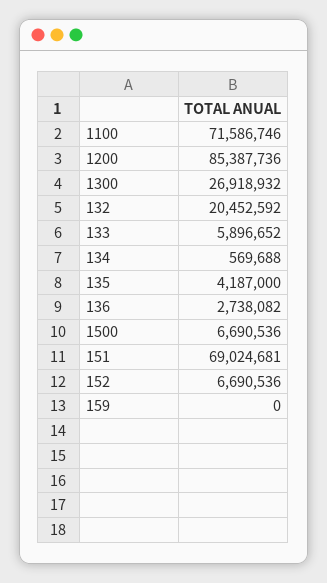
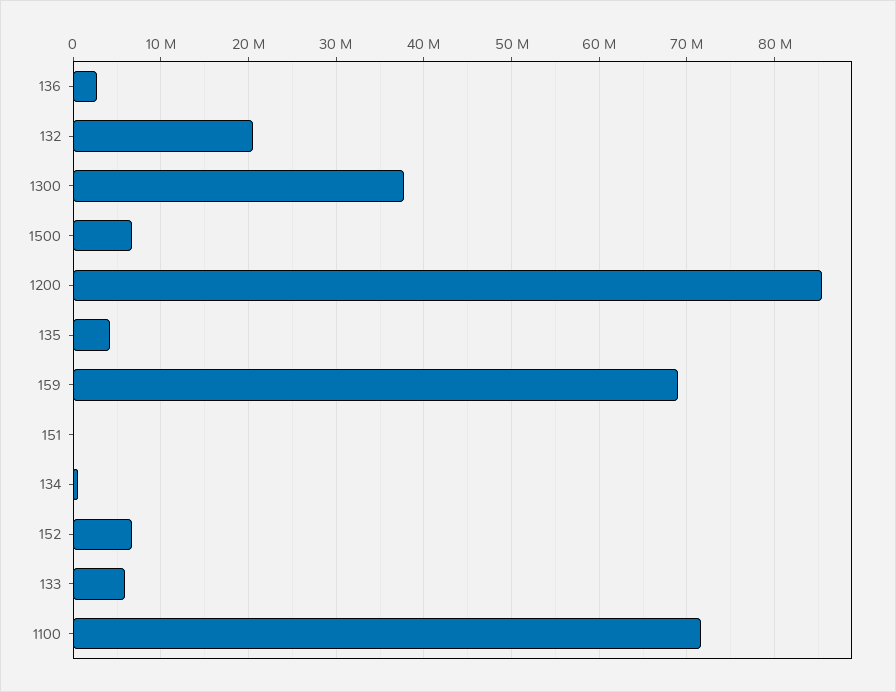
  {
    "1100": 71586746,
    "1200": 85387736,
-   "1300": 26918932,
+   "1300": 38000000,
    "132": 20452592,
    "133": 5896652,
    "134": 569688,
    "135": 4187000,
    "136": 2738082,
    "1500": 6690536,
-   "151": 69024681,
+   "151": 0,
    "152": 6690536,
-   "159": 0
+   "159": 69000000
  }

